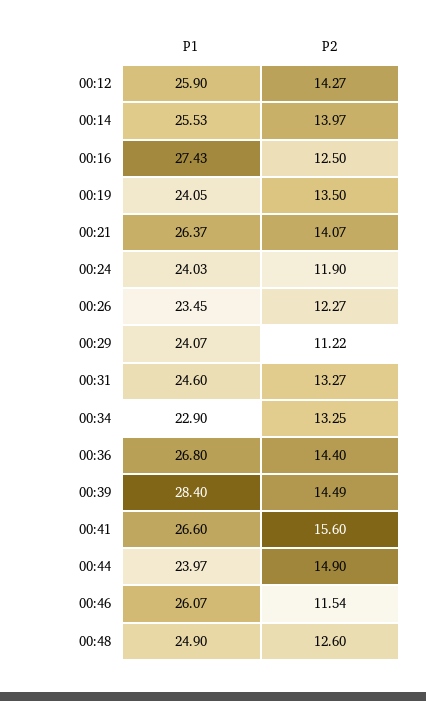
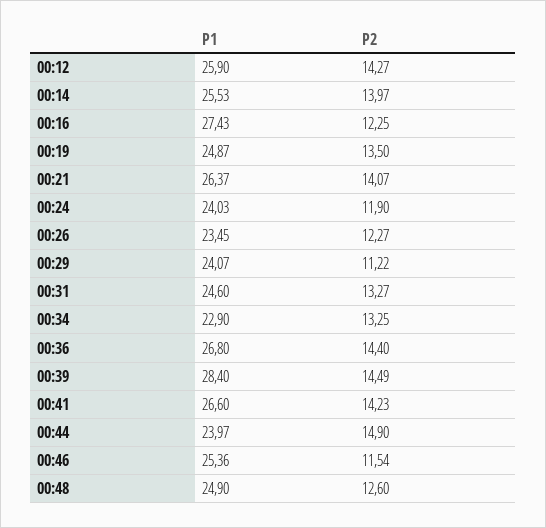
  {
    "P1": {
      "00:12": 25.9,
      "00:14": 25.53,
      "00:16": 27.43,
-     "00:19": 24.05,
+     "00:19": 24.87,
      "00:21": 26.37,
      "00:24": 24.03,
      "00:26": 23.45,
      "00:29": 24.07,
      "00:31": 24.6,
      "00:34": 22.9,
      "00:36": 26.8,
      "00:39": 28.4,
      "00:41": 26.6,
      "00:44": 23.97,
-     "00:46": 26.07,
+     "00:46": 25.36,
      "00:48": 24.9
    },
    "P2": {
      "00:12": 14.27,
      "00:14": 13.97,
-     "00:16": 12.5,
+     "00:16": 12.25,
      "00:19": 13.5,
      "00:21": 14.07,
      "00:24": 11.9,
      "00:26": 12.27,
      "00:29": 11.22,
      "00:31": 13.27,
      "00:34": 13.25,
      "00:36": 14.4,
      "00:39": 14.49,
-     "00:41": 15.6,
+     "00:41": 14.23,
      "00:44": 14.9,
      "00:46": 11.54,
      "00:48": 12.6
    }
  }

